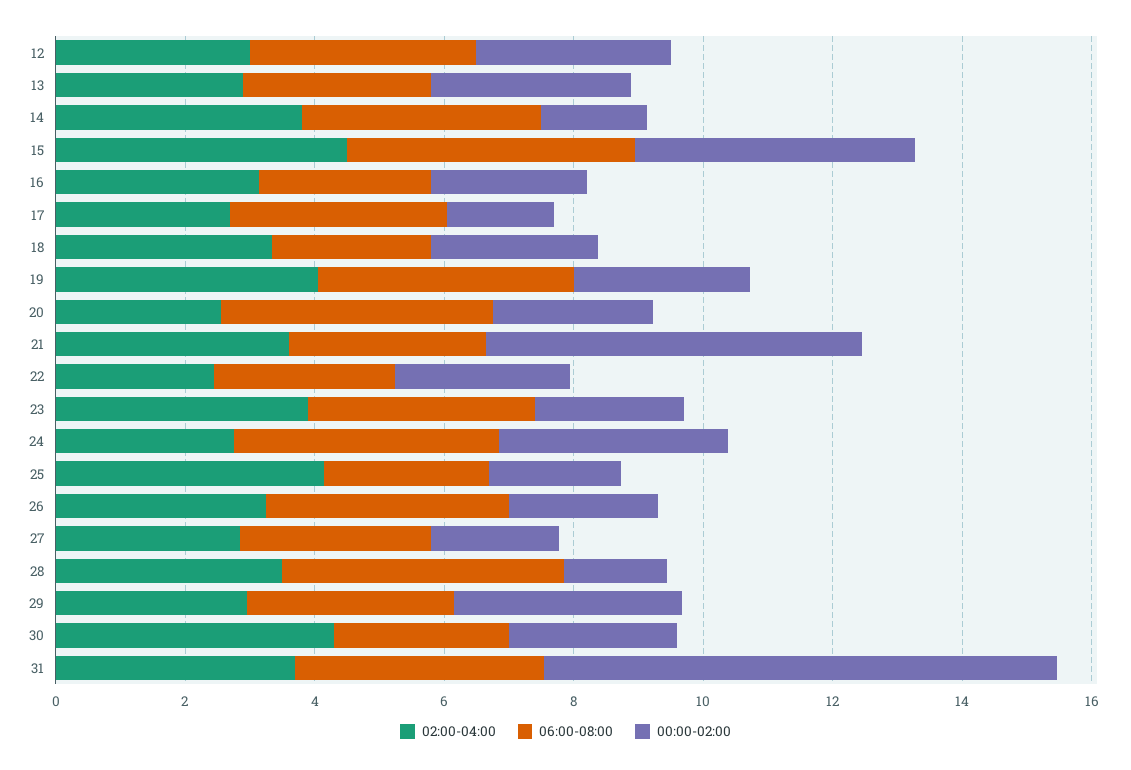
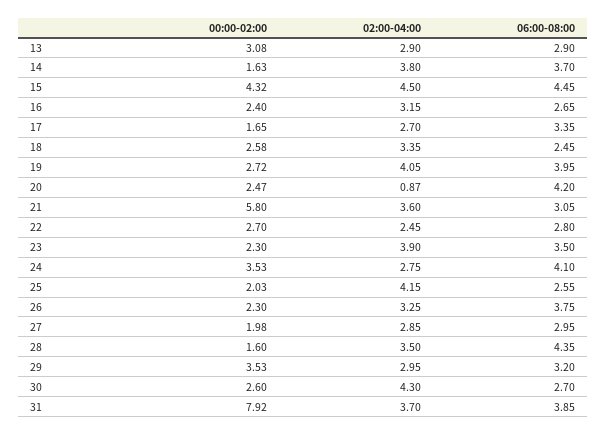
  {
    "02:00-04:00": {
-     "12": 3,
      "13": 2.9,
      "14": 3.8,
      "15": 4.5,
      "16": 3.15,
      "17": 2.7,
      "18": 3.35,
      "19": 4.05,
-     "20": 2.5,
+     "20": 0.87,
      "21": 3.6,
      "22": 2.45,
      "23": 3.9,
      "24": 2.75,
      "25": 4.15,
      "26": 3.25,
      "27": 2.85,
      "28": 3.5,
      "29": 2.95,
      "30": 4.3,
      "31": 3.7
    },
    "06:00-08:00": {
-     "12": 3.5,
      "13": 2.9,
      "14": 3.7,
      "15": 4.45,
      "16": 2.65,
      "17": 3.35,
      "18": 2.45,
      "19": 3.95,
      "20": 4.2,
      "21": 3.05,
      "22": 2.8,
      "23": 3.5,
      "24": 4.1,
      "25": 2.55,
      "26": 3.75,
      "27": 2.95,
      "28": 4.35,
      "29": 3.2,
      "30": 2.7,
      "31": 3.85
    },
    "00:00-02:00": {
-     "12": 3,
      "13": 3.08,
      "14": 1.63,
      "15": 4.32,
      "16": 2.4,
      "17": 1.65,
      "18": 2.58,
      "19": 2.72,
      "20": 2.47,
      "21": 5.8,
      "22": 2.7,
      "23": 2.3,
      "24": 3.53,
      "25": 2.03,
      "26": 2.3,
      "27": 1.98,
      "28": 1.6,
      "29": 3.53,
      "30": 2.6,
      "31": 7.92
    }
  }

